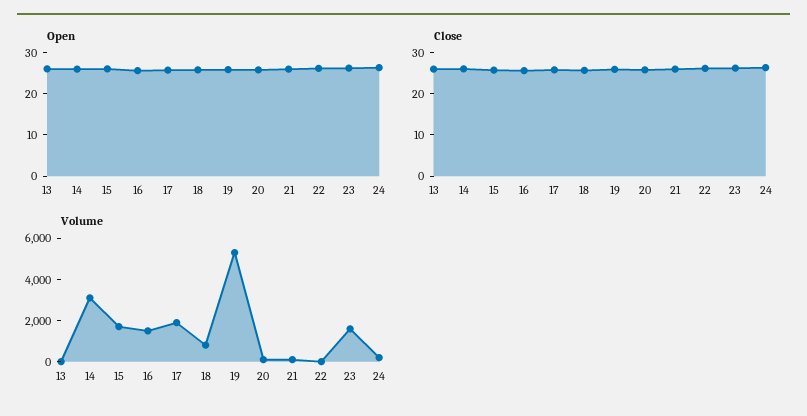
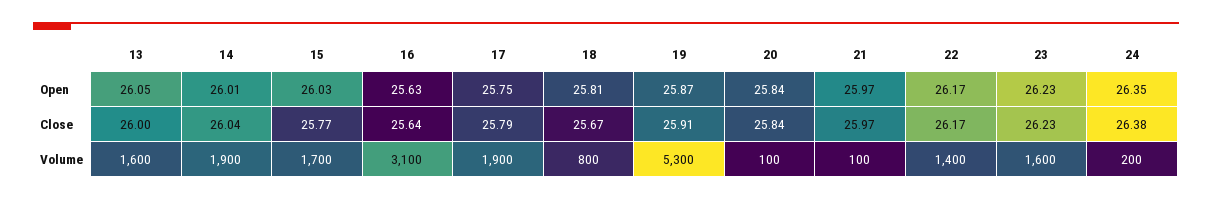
  {
    "Open": {
      "13": 26.05,
      "14": 26.01,
      "15": 26.03,
      "16": 25.63,
      "17": 25.75,
      "18": 25.81,
      "19": 25.87,
      "20": 25.84,
      "21": 25.97,
      "22": 26.17,
      "23": 26.23,
      "24": 26.35
    },
    "Close": {
      "13": 26,
      "14": 26.04,
      "15": 25.77,
      "16": 25.64,
      "17": 25.79,
      "18": 25.67,
      "19": 25.91,
      "20": 25.84,
      "21": 25.97,
      "22": 26.17,
      "23": 26.23,
      "24": 26.38
    },
    "Volume": {
-     "13": 0,
+     "13": 1600,
-     "14": 3000,
+     "14": 1900,
      "15": 1700,
-     "16": 1500,
+     "16": 3100,
      "17": 1900,
      "18": 800,
      "19": 5300,
      "20": 100,
      "21": 100,
-     "22": 0,
+     "22": 1400,
      "23": 1600,
      "24": 200
    }
  }

